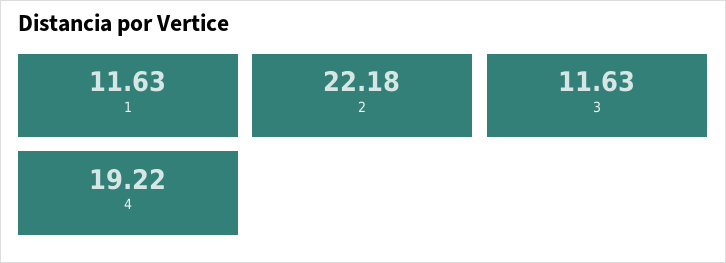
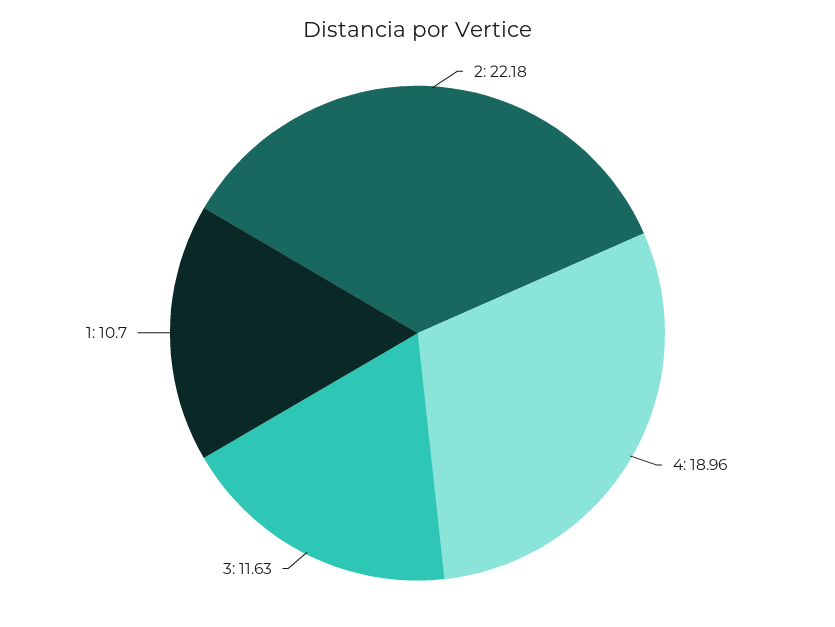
  {
-   "1": 11.63,
+   "1": 10.7,
    "2": 22.18,
    "3": 11.63,
-   "4": 19.22
+   "4": 18.96
  }

